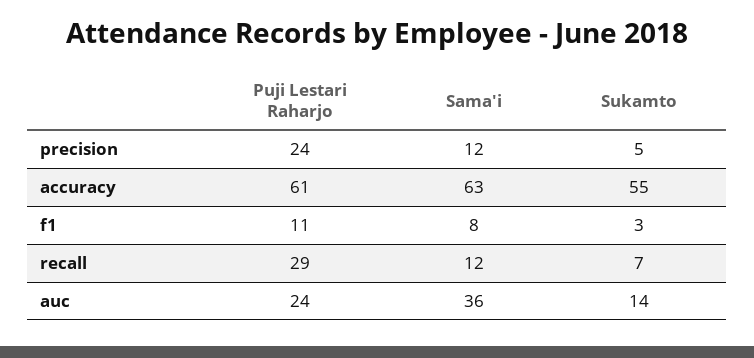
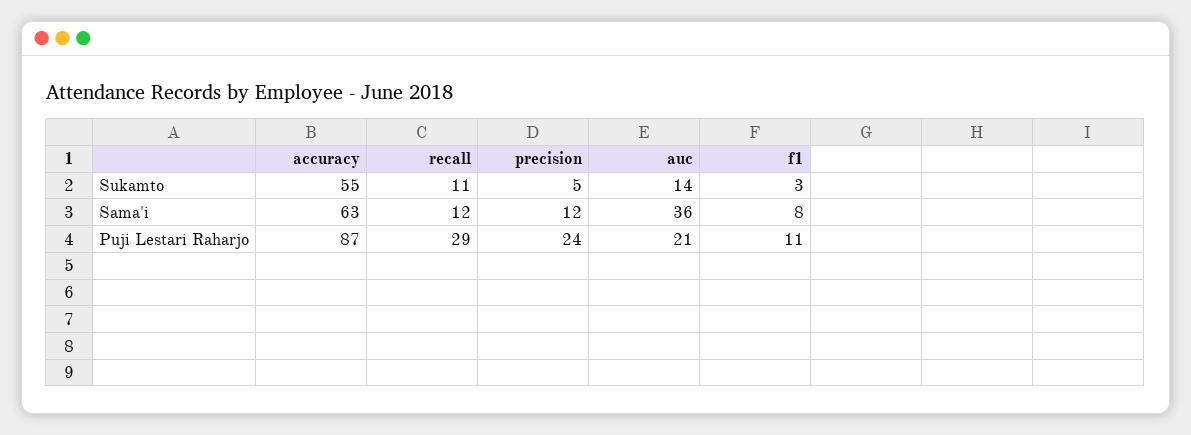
  {
    "Puji Lestari Raharjo": {
      "precision": 24,
-     "accuracy": 61,
+     "accuracy": 87,
      "f1": 11,
      "recall": 29,
-     "auc": 24
+     "auc": 21
    },
    "Sama'i": {
      "precision": 12,
      "accuracy": 63,
      "f1": 8,
      "recall": 12,
      "auc": 36
    },
    "Sukamto": {
      "precision": 5,
      "accuracy": 55,
      "f1": 3,
-     "recall": 7,
+     "recall": 11,
      "auc": 14
    }
  }

